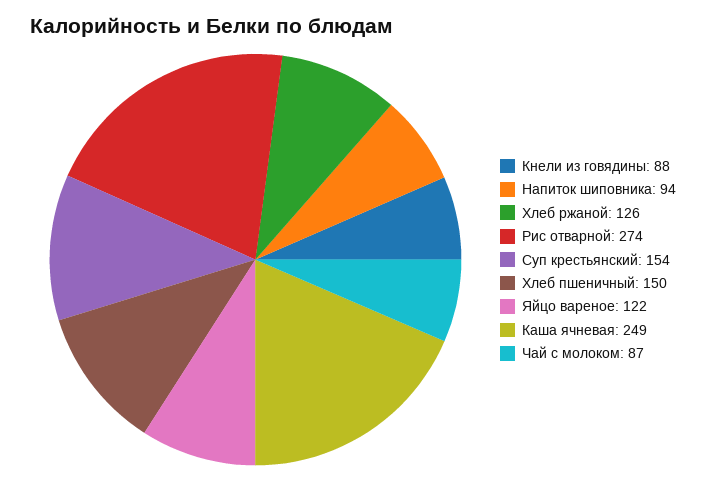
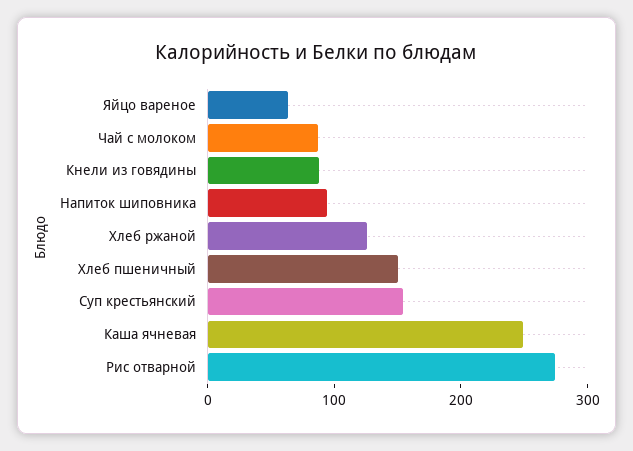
  {
    "Кнели из говядины": 88,
    "Напиток шиповника": 94,
    "Хлеб ржаной": 126,
    "Рис отварной": 274,
    "Суп крестьянский": 154,
    "Хлеб пшеничный": 150,
-   "Яйцо вареное": 122,
+   "Яйцо вареное": 60,
    "Каша ячневая": 249,
    "Чай с молоком": 87
  }

